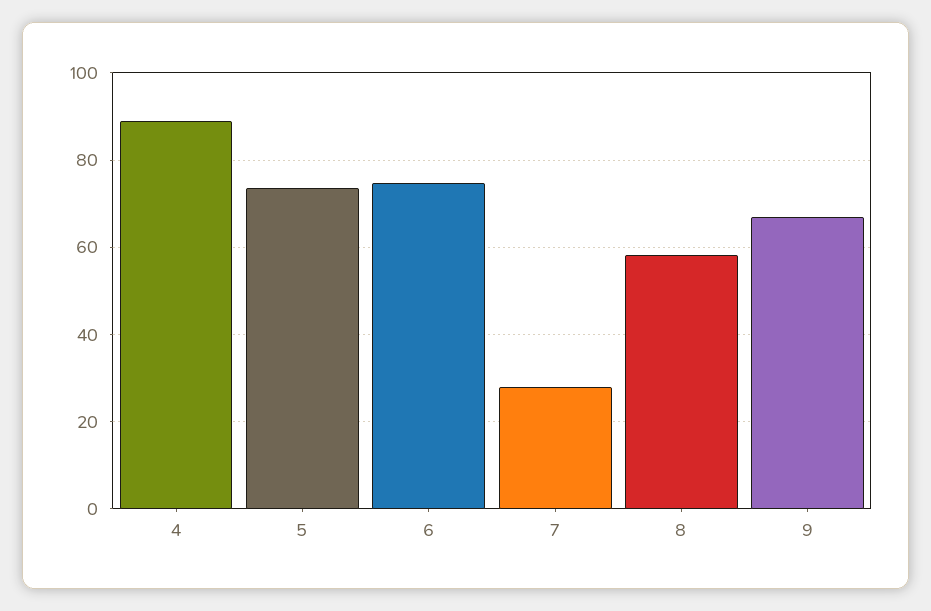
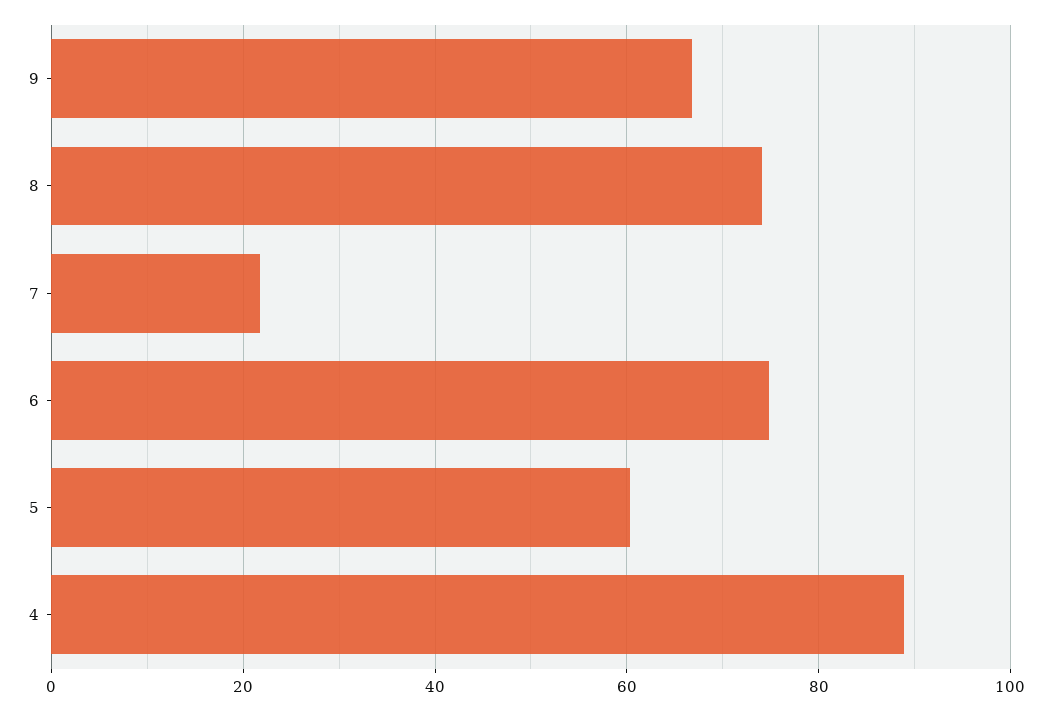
  {
    "4": 88,
-   "5": 74,
+   "5": 60,
    "6": 74,
-   "7": 28,
+   "7": 22,
-   "8": 58,
+   "8": 74,
    "9": 66
  }

